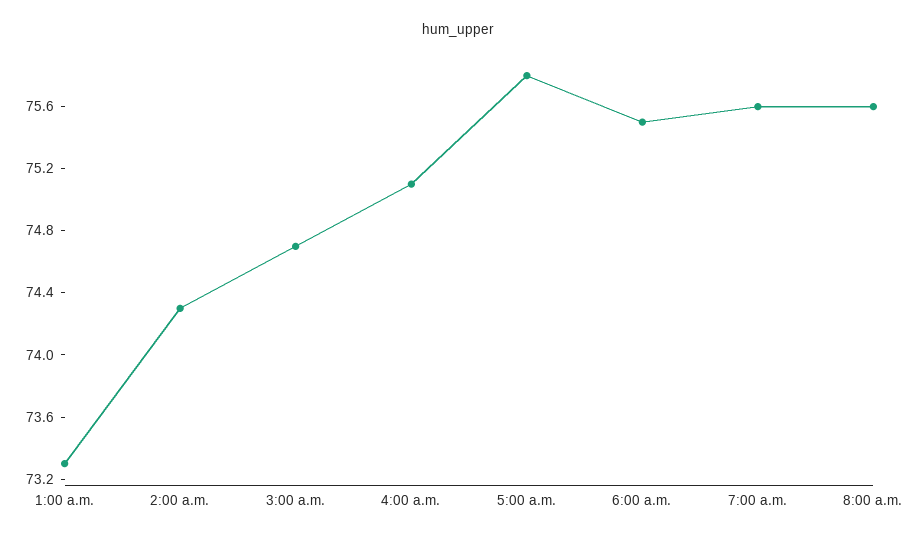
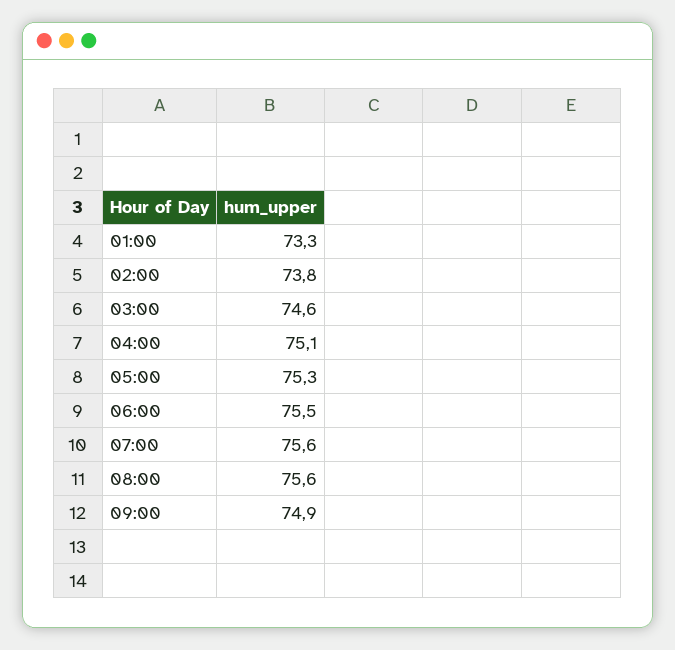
  {
    "1:00 a.m.": 73.3,
-   "2:00 a.m.": 74.3,
+   "2:00 a.m.": 73.8,
-   "3:00 a.m.": 74.7,
+   "3:00 a.m.": 74.6,
    "4:00 a.m.": 75.1,
-   "5:00 a.m.": 75.8,
+   "5:00 a.m.": 75.3,
    "6:00 a.m.": 75.5,
    "7:00 a.m.": 75.6,
-   "8:00 a.m.": 75.6
+   "8:00 a.m.": 75.6,
+   "09:00": 74.9
  }

